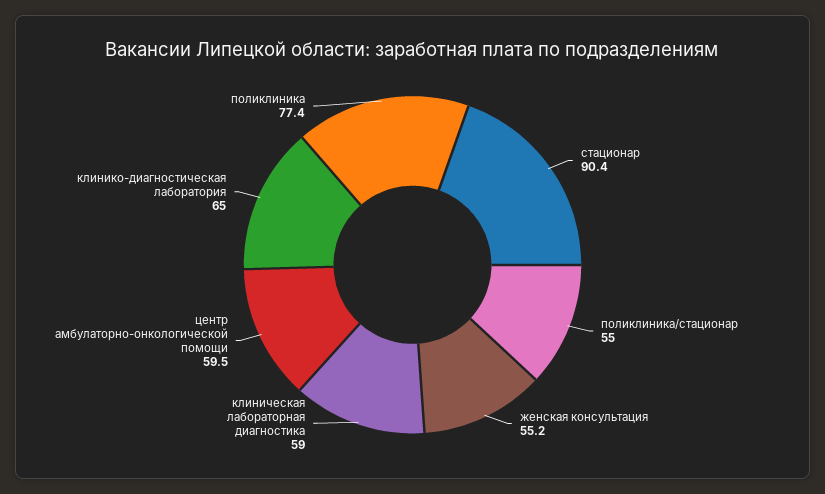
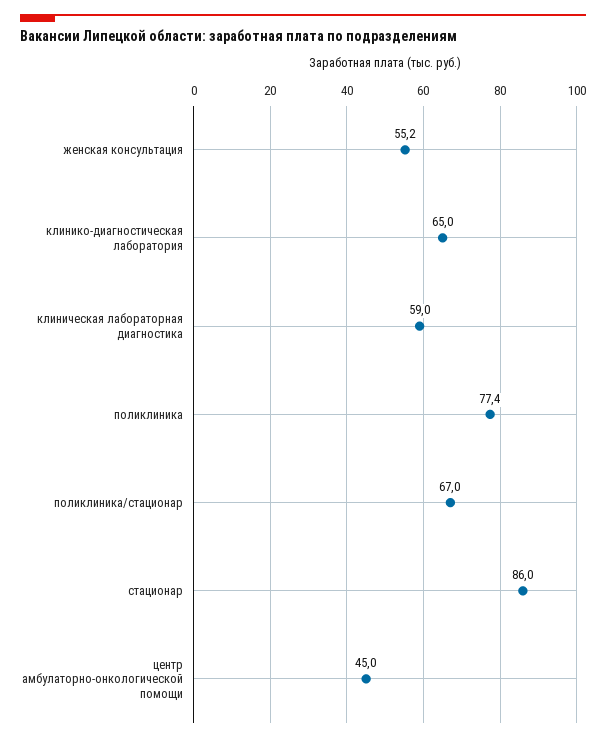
  {
-   "стационар": 90.4,
+   "стационар": 86,
-   "поликлиника/стационар": 55,
+   "поликлиника/стационар": 67,
    "женская консультация": 55.2,
    "клиническая лабораторная диагностика": 59,
-   "центр амбулаторно-онкологической помощи": 59.5,
+   "центр амбулаторно-онкологической помощи": 45,
    "клинико-диагностическая лаборатория": 65,
    "поликлиника": 77.4
  }

